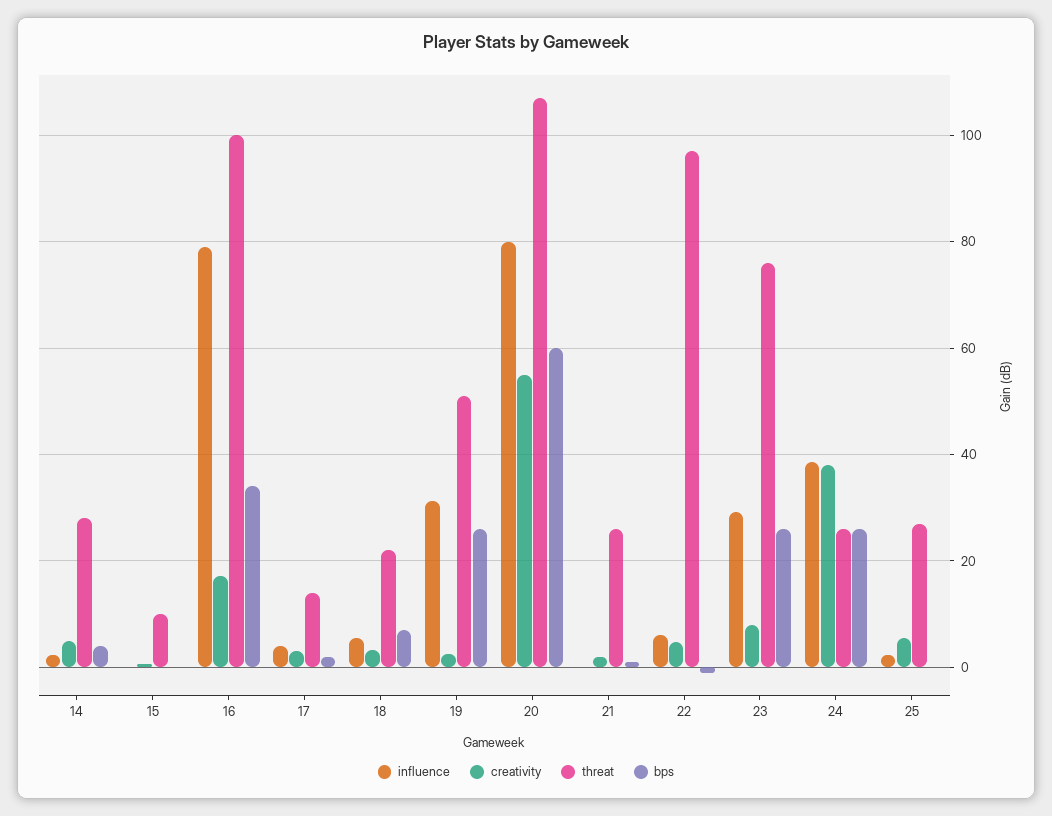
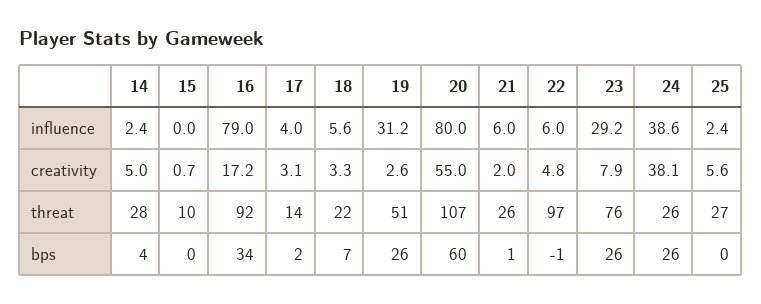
  {
    "influence": {
      "14": 2.4,
      "15": 0,
      "16": 79,
      "17": 4,
      "18": 5.6,
      "19": 31.2,
      "20": 80,
-     "21": 0,
+     "21": 6,
      "22": 6,
      "23": 29.2,
      "24": 38.6,
      "25": 2.4
    },
    "creativity": {
      "14": 5,
      "15": 0.7,
      "16": 17.2,
      "17": 3.1,
      "18": 3.3,
      "19": 2.6,
      "20": 55,
      "21": 2,
      "22": 4.8,
      "23": 7.9,
      "24": 38.1,
      "25": 5.6
    },
    "threat": {
      "14": 28,
      "15": 10,
-     "16": 100,
+     "16": 92,
      "17": 14,
      "18": 22,
      "19": 51,
      "20": 107,
      "21": 26,
      "22": 97,
      "23": 76,
      "24": 26,
      "25": 27
    },
    "bps": {
      "14": 4,
      "15": 0,
      "16": 34,
      "17": 2,
      "18": 7,
      "19": 26,
      "20": 60,
      "21": 1,
      "22": -1,
      "23": 26,
      "24": 26,
      "25": 0
    }
  }

